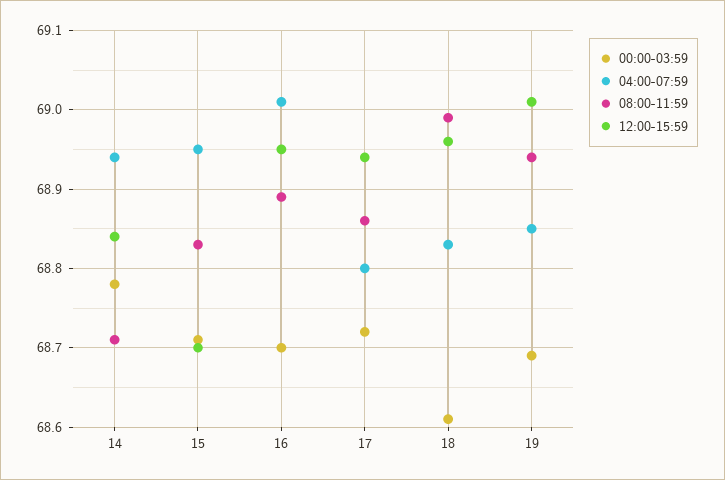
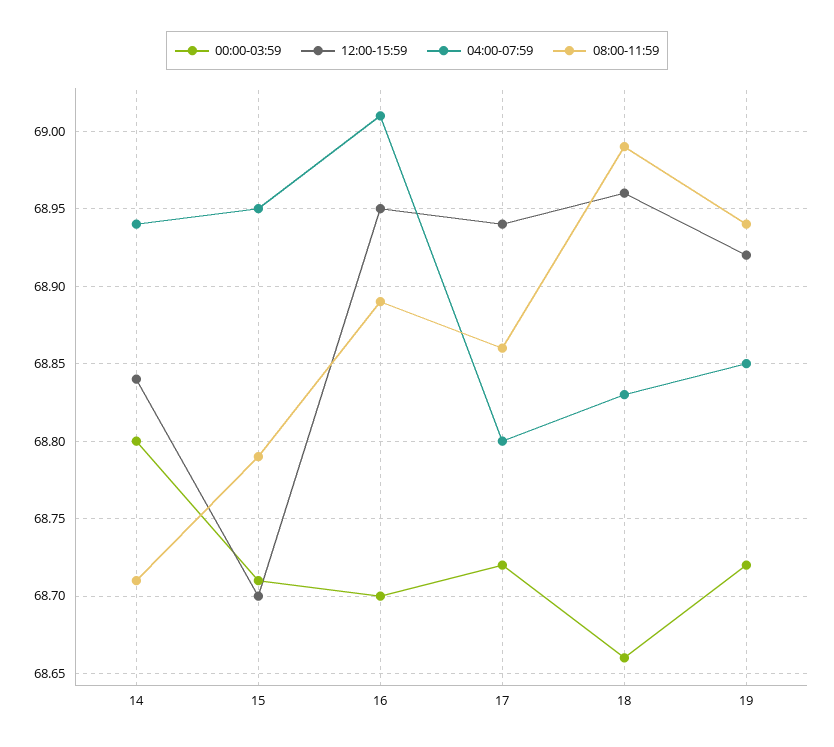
  {
    "00:00-03:59": {
-     "14": 68.78,
+     "14": 68.8,
      "15": 68.71,
      "16": 68.7,
      "17": 68.72,
-     "18": 68.61,
+     "18": 68.66,
-     "19": 68.69
+     "19": 68.72
    },
    "04:00-07:59": {
      "14": 68.94,
      "15": 68.95,
      "16": 69.01,
      "17": 68.8,
      "18": 68.83,
      "19": 68.85
    },
    "08:00-11:59": {
      "14": 68.71,
-     "15": 68.83,
+     "15": 68.79,
      "16": 68.89,
      "17": 68.86,
      "18": 68.99,
      "19": 68.94
    },
    "12:00-15:59": {
      "14": 68.84,
      "15": 68.7,
      "16": 68.95,
      "17": 68.94,
      "18": 68.96,
-     "19": 69.01
+     "19": 68.92
    }
  }

